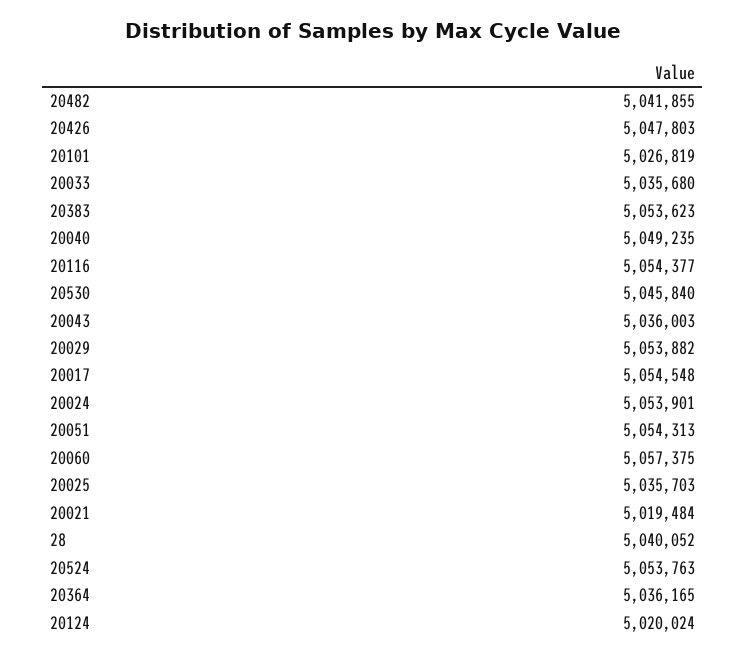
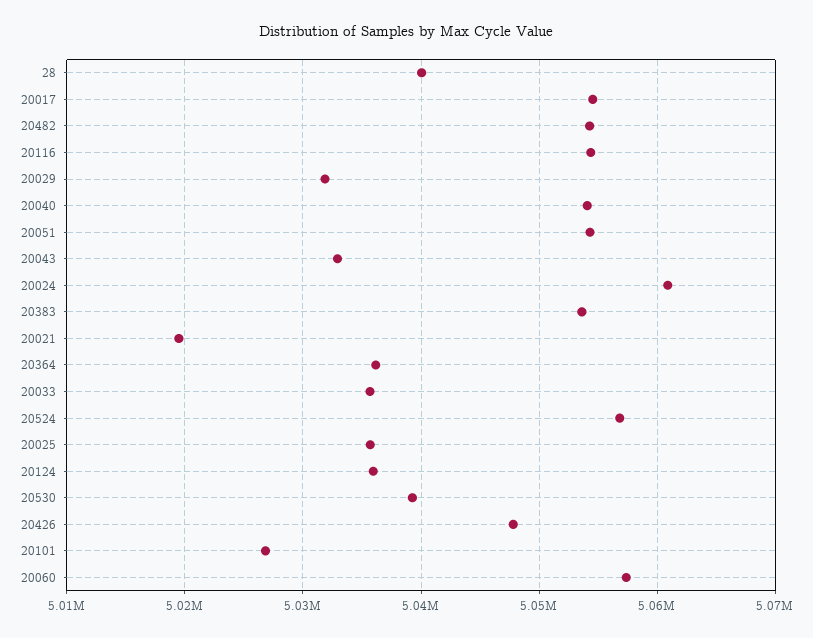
  {
-   "20482": 5041855,
+   "20482": 5054000,
    "20426": 5047803,
    "20101": 5026819,
    "20033": 5035680,
    "20383": 5053623,
-   "20040": 5049235,
+   "20040": 5054000,
    "20116": 5054377,
-   "20530": 5045840,
+   "20530": 5039000,
-   "20043": 5036003,
+   "20043": 5033000,
-   "20029": 5053882,
+   "20029": 5032000,
    "20017": 5054548,
-   "20024": 5053901,
+   "20024": 5061000,
    "20051": 5054313,
    "20060": 5057375,
    "20025": 5035703,
    "20021": 5019484,
    "28": 5040052,
-   "20524": 5053763,
+   "20524": 5057000,
    "20364": 5036165,
-   "20124": 5020024
+   "20124": 5036000
  }

